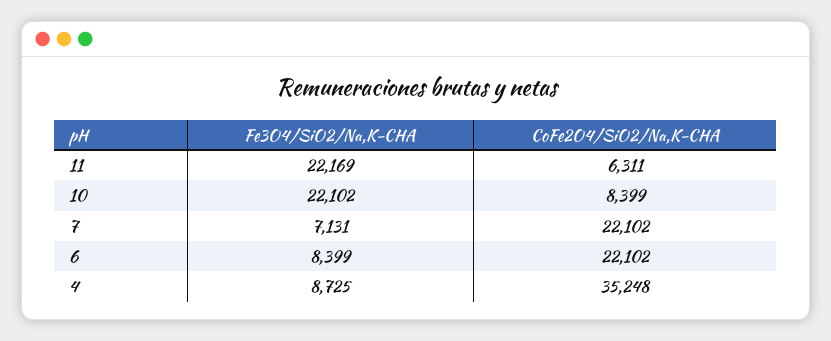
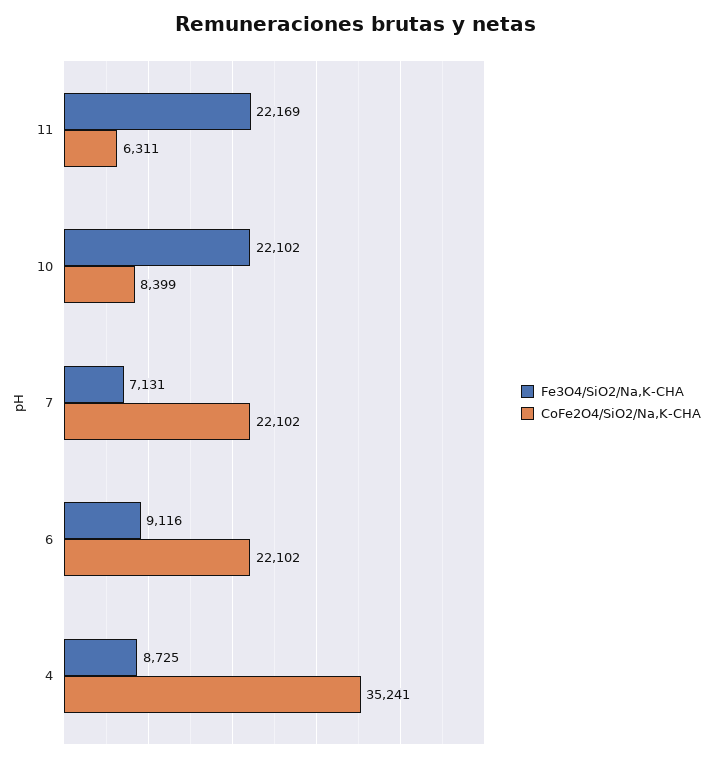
  {
    "Fe3O4/SiO2/Na,K-CHA": {
      "11": 22169,
      "10": 22102,
      "7": 7131,
-     "6": 8399,
+     "6": 9116,
      "4": 8725
    },
    "CoFe2O4/SiO2/Na,K-CHA": {
      "11": 6311,
      "10": 8399,
      "7": 22102,
      "6": 22102,
-     "4": 35248
+     "4": 35241
    }
  }

